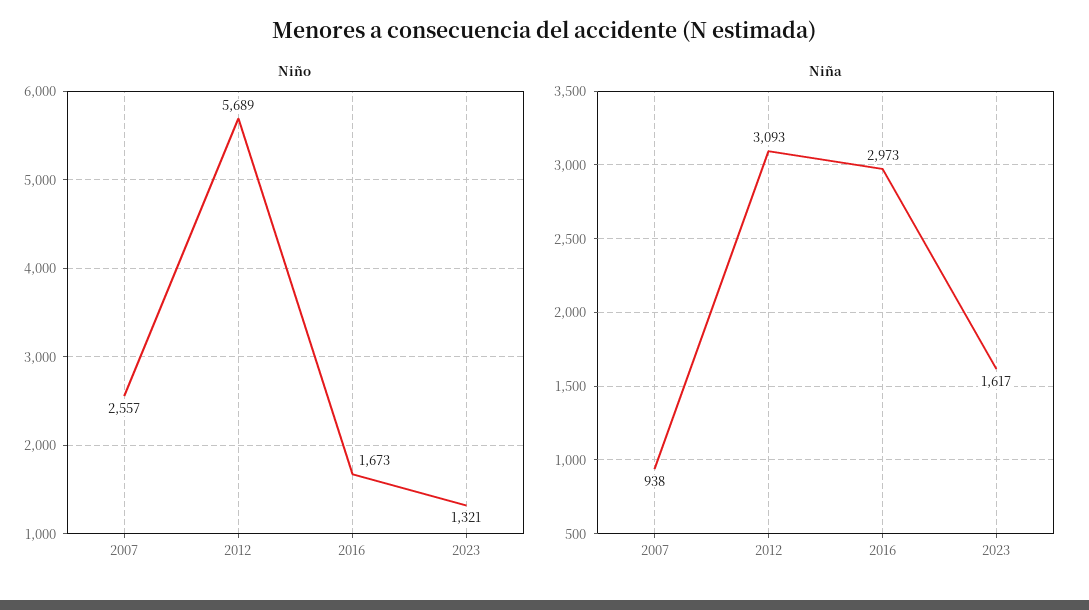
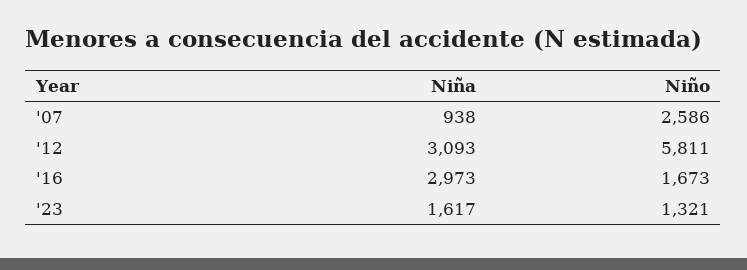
  {
    "Niño": {
-     "2007": 2557,
+     "2007": 2586,
-     "2012": 5689,
+     "2012": 5811,
      "2016": 1673,
      "2023": 1321
    },
    "Niña": {
      "2007": 938,
      "2012": 3093,
      "2016": 2973,
      "2023": 1617
    }
  }

